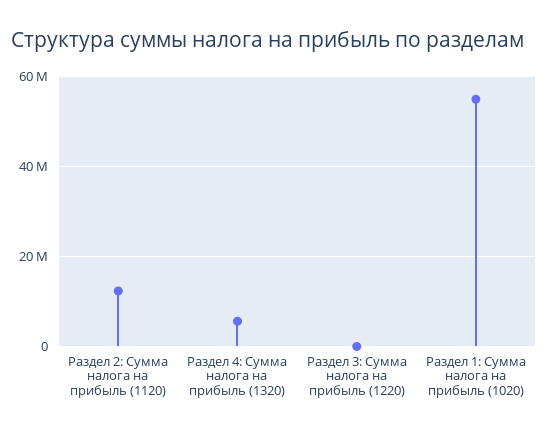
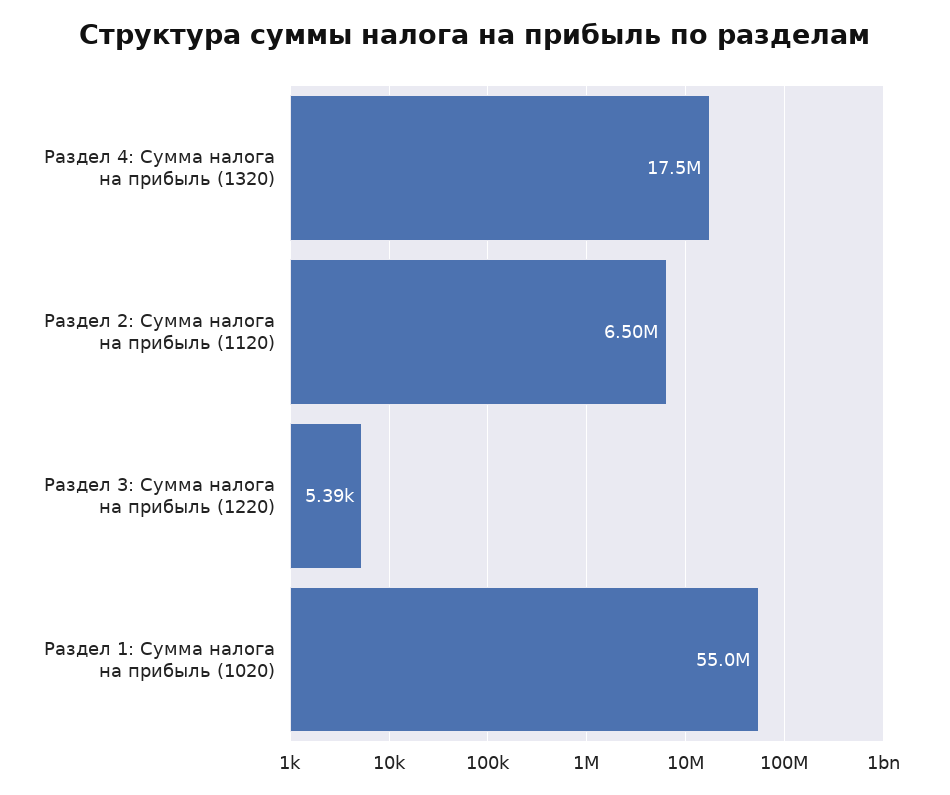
  {
-   "Раздел 2: Сумма налога на прибыль (1120)": 12000000,
+   "Раздел 2: Сумма налога на прибыль (1120)": 6500000,
-   "Раздел 4: Сумма налога на прибыль (1320)": 6000000,
+   "Раздел 4: Сумма налога на прибыль (1320)": 17500000,
    "Раздел 3: Сумма налога на прибыль (1220)": 5390,
    "Раздел 1: Сумма налога на прибыль (1020)": 55000000
  }

